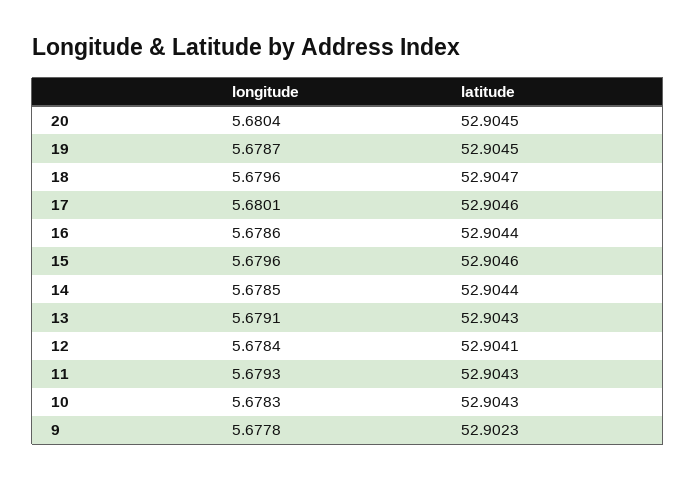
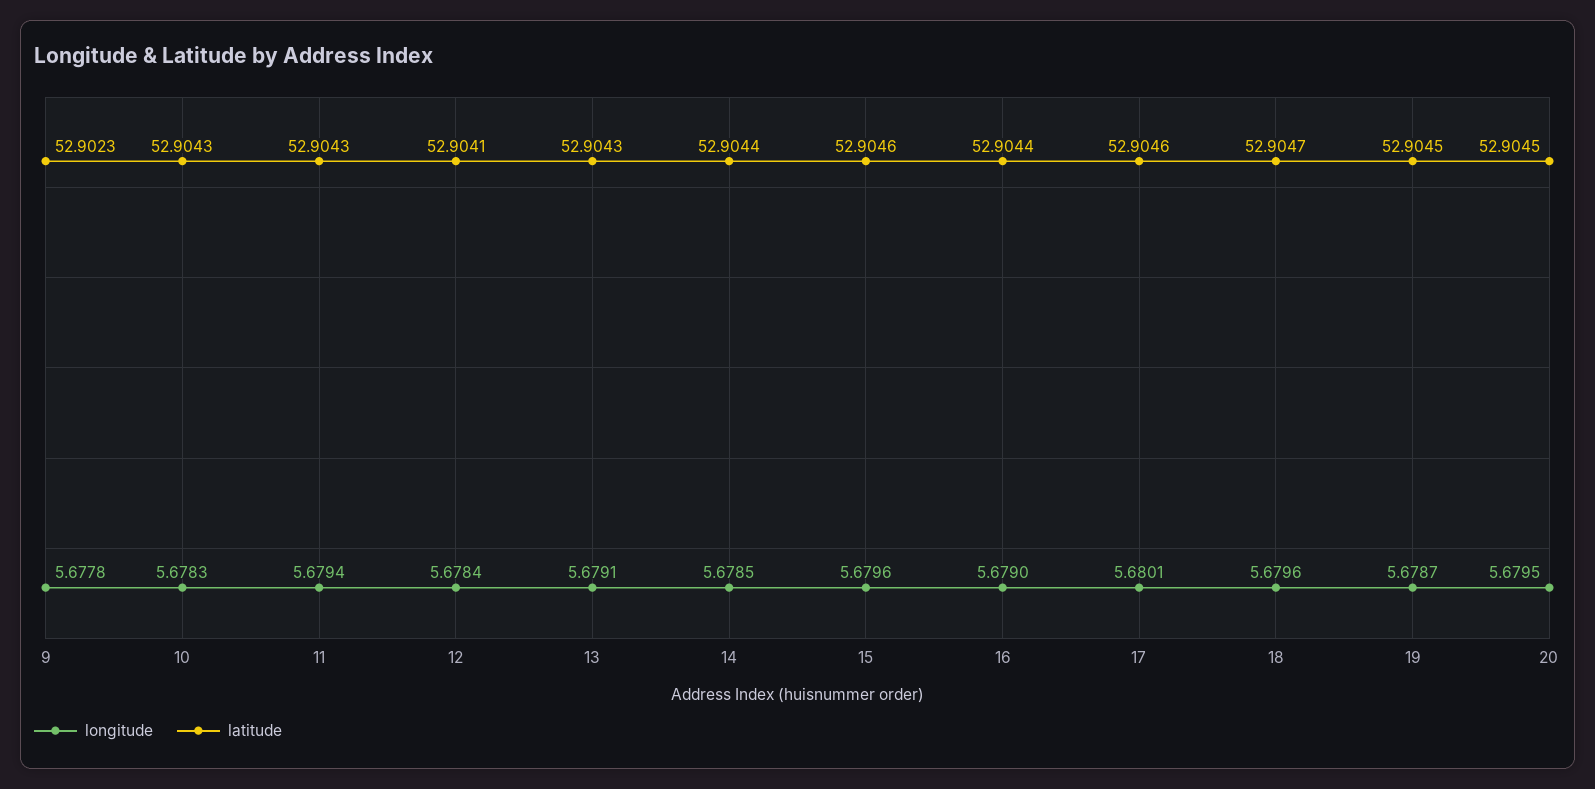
  {
    "longitude": {
-     "20": 5.6804,
+     "20": 5.6795,
      "19": 5.6787,
      "18": 5.6796,
      "17": 5.6801,
-     "16": 5.6786,
+     "16": 5.679,
      "15": 5.6796,
      "14": 5.6785,
      "13": 5.6791,
      "12": 5.6784,
-     "11": 5.6793,
+     "11": 5.6794,
      "10": 5.6783,
      "9": 5.6778
    },
    "latitude": {
      "20": 52.9045,
      "19": 52.9045,
      "18": 52.9047,
      "17": 52.9046,
      "16": 52.9044,
      "15": 52.9046,
      "14": 52.9044,
      "13": 52.9043,
      "12": 52.9041,
      "11": 52.9043,
      "10": 52.9043,
      "9": 52.9023
    }
  }

